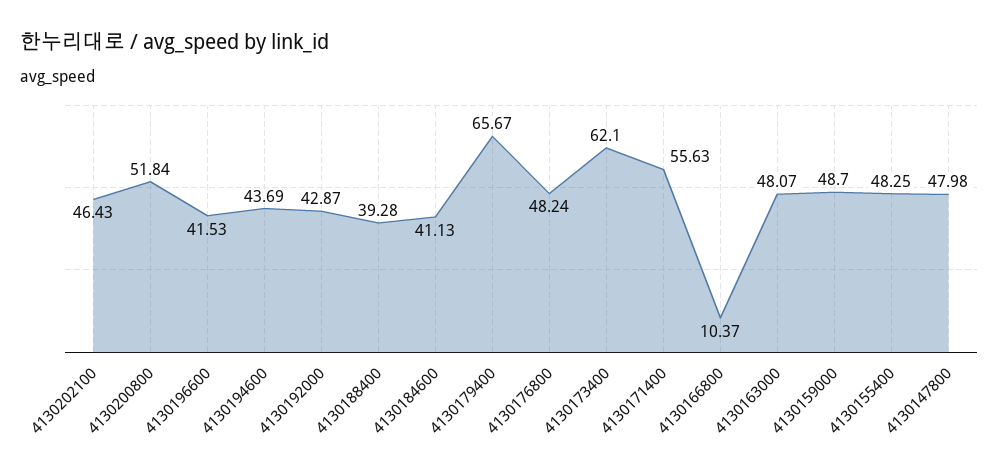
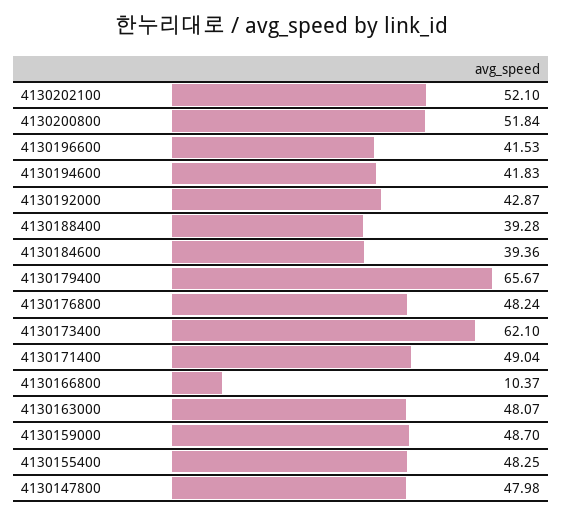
  {
-   "4130202100": 46.43,
+   "4130202100": 52.1,
    "4130200800": 51.84,
    "4130196600": 41.53,
-   "4130194600": 43.69,
+   "4130194600": 41.83,
    "4130192000": 42.87,
    "4130188400": 39.28,
-   "4130184600": 41.13,
+   "4130184600": 39.36,
    "4130179400": 65.67,
    "4130176800": 48.24,
    "4130173400": 62.1,
-   "4130171400": 55.63,
+   "4130171400": 49.04,
    "4130166800": 10.37,
    "4130163000": 48.07,
    "4130159000": 48.7,
    "4130155400": 48.25,
    "4130147800": 47.98
  }

